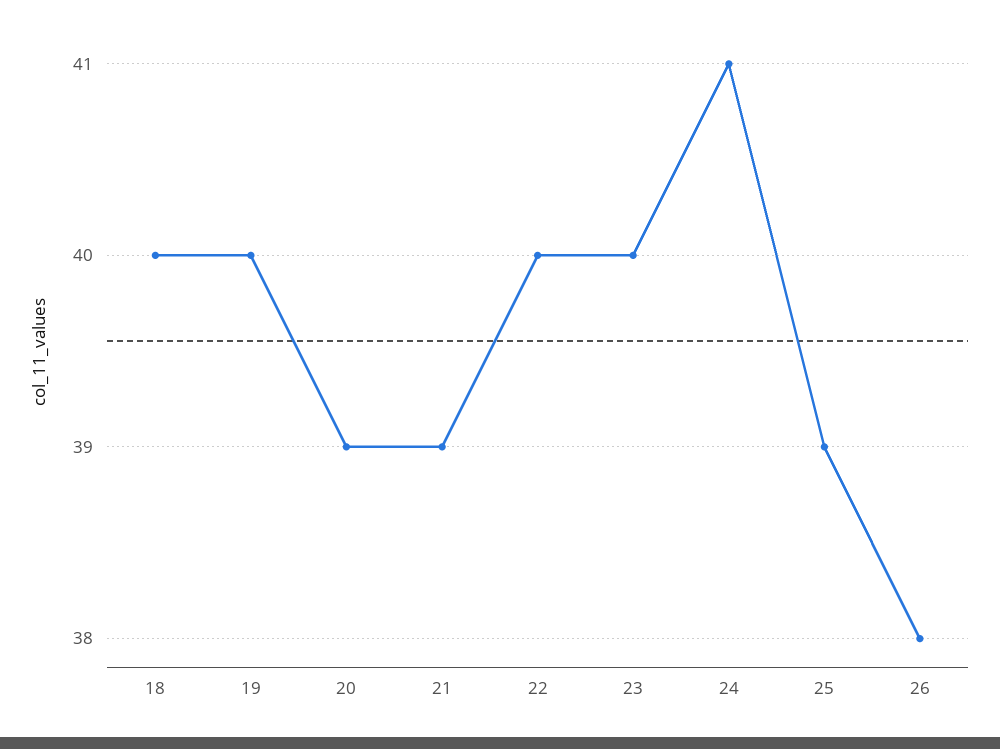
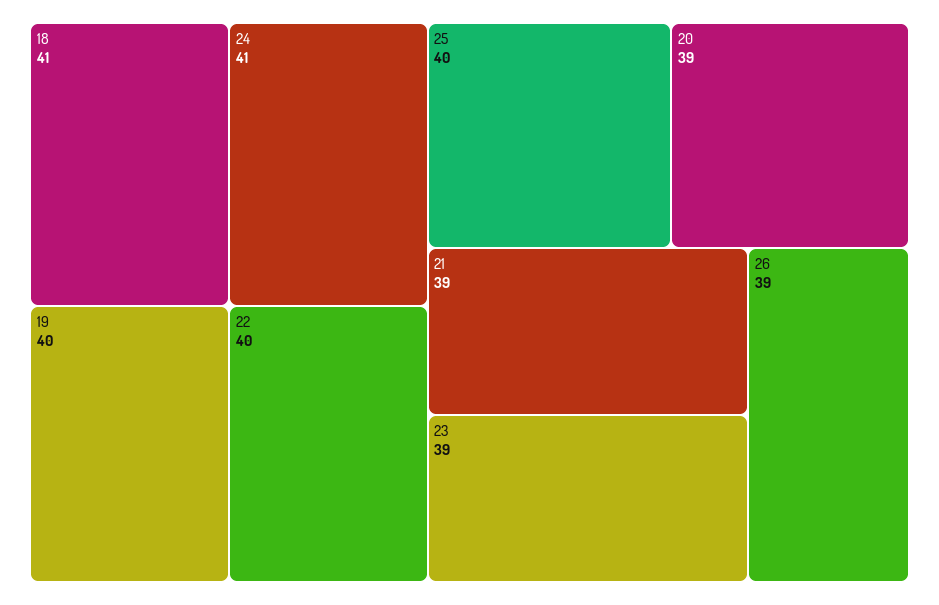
  {
-   "18": 40,
+   "18": 41,
    "19": 40,
    "20": 39,
    "21": 39,
    "22": 40,
-   "23": 40,
+   "23": 39,
    "24": 41,
-   "25": 39,
+   "25": 40,
-   "26": 38
+   "26": 39
  }

